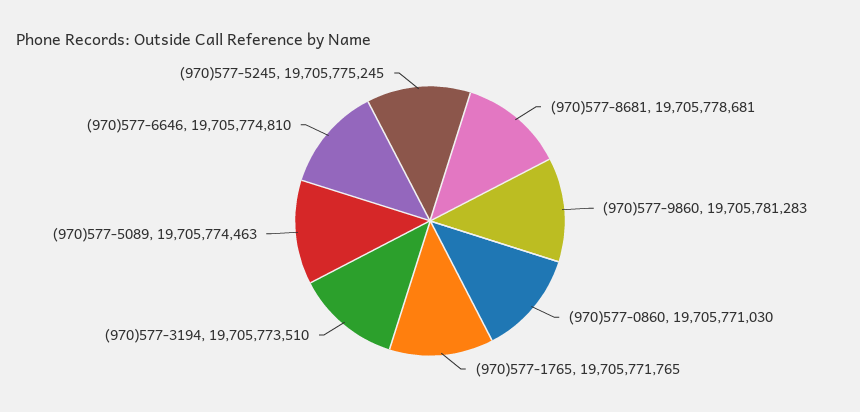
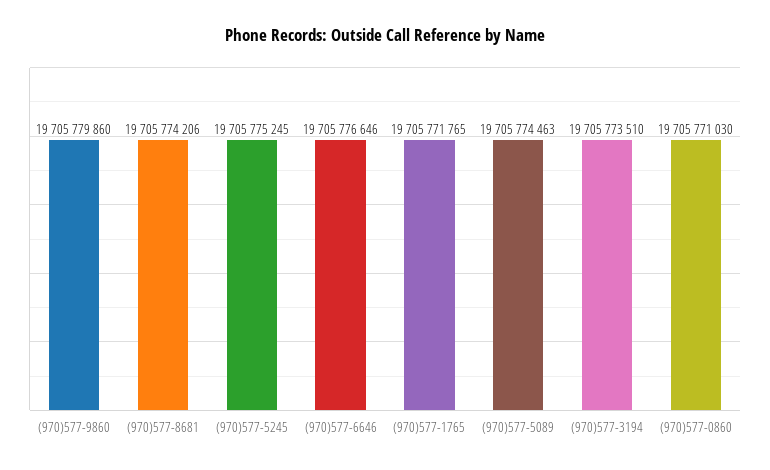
  {
-   "(970)577-8681": 19705778681,
+   "(970)577-8681": 19705774206,
-   "(970)577-9860": 19705781283,
+   "(970)577-9860": 19705779860,
    "(970)577-0860": 19705771030,
    "(970)577-1765": 19705771765,
    "(970)577-3194": 19705773510,
    "(970)577-5089": 19705774463,
-   "(970)577-6646": 19705774810,
+   "(970)577-6646": 19705776646,
    "(970)577-5245": 19705775245
  }

